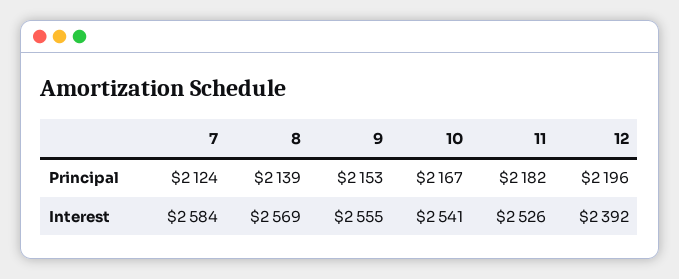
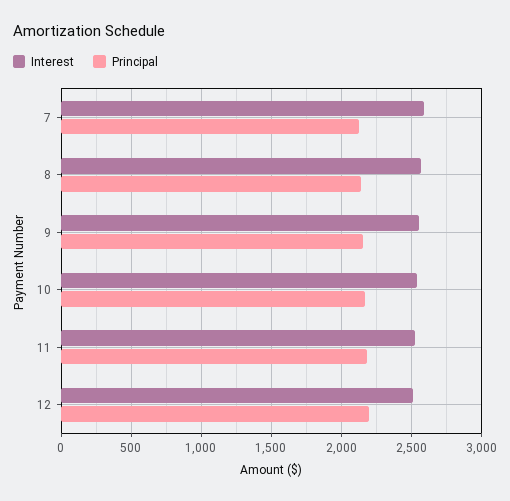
  {
    "Principal": {
      "7": 2124,
      "8": 2139,
      "9": 2153,
      "10": 2167,
      "11": 2182,
      "12": 2196
    },
    "Interest": {
      "7": 2584,
      "8": 2569,
      "9": 2555,
      "10": 2541,
      "11": 2526,
-     "12": 2392
+     "12": 2500
    }
  }

